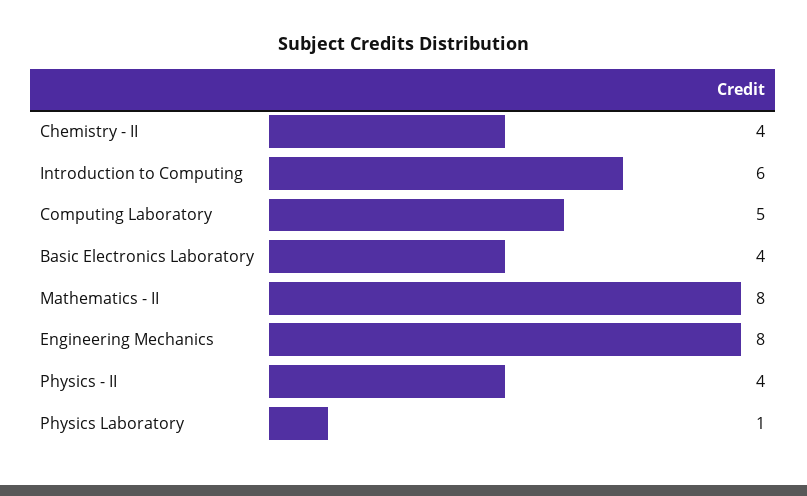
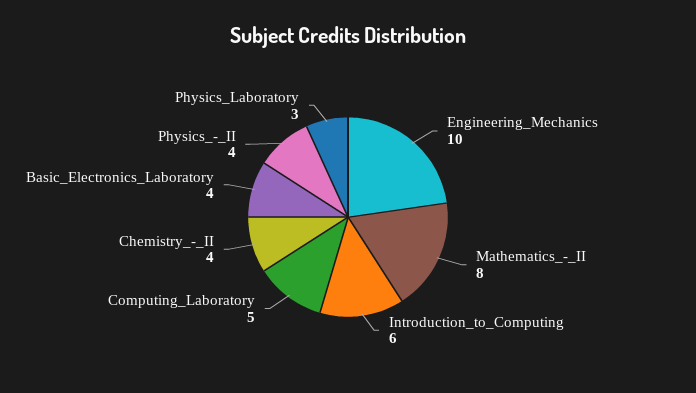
  {
    "Chemistry - II": 4,
    "Introduction to Computing": 6,
    "Computing Laboratory": 5,
    "Basic Electronics Laboratory": 4,
    "Mathematics - II": 8,
-   "Engineering Mechanics": 8,
+   "Engineering Mechanics": 10,
    "Physics - II": 4,
-   "Physics Laboratory": 1
+   "Physics Laboratory": 3
  }

